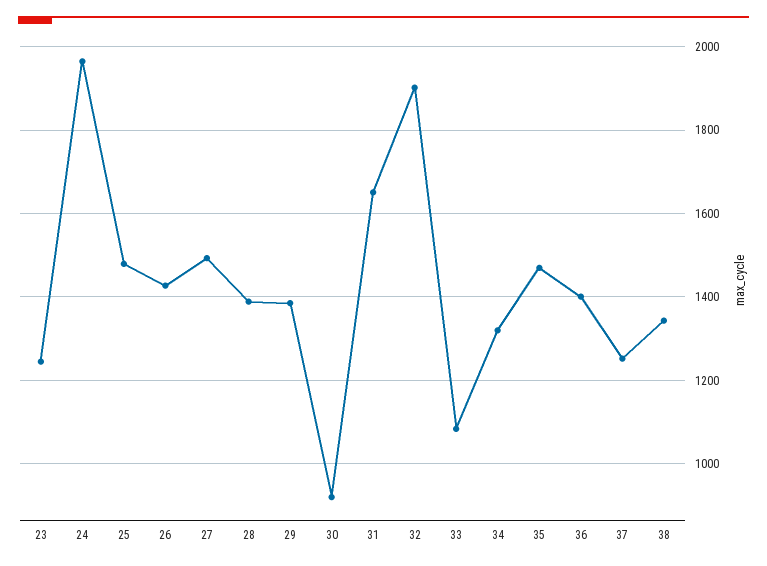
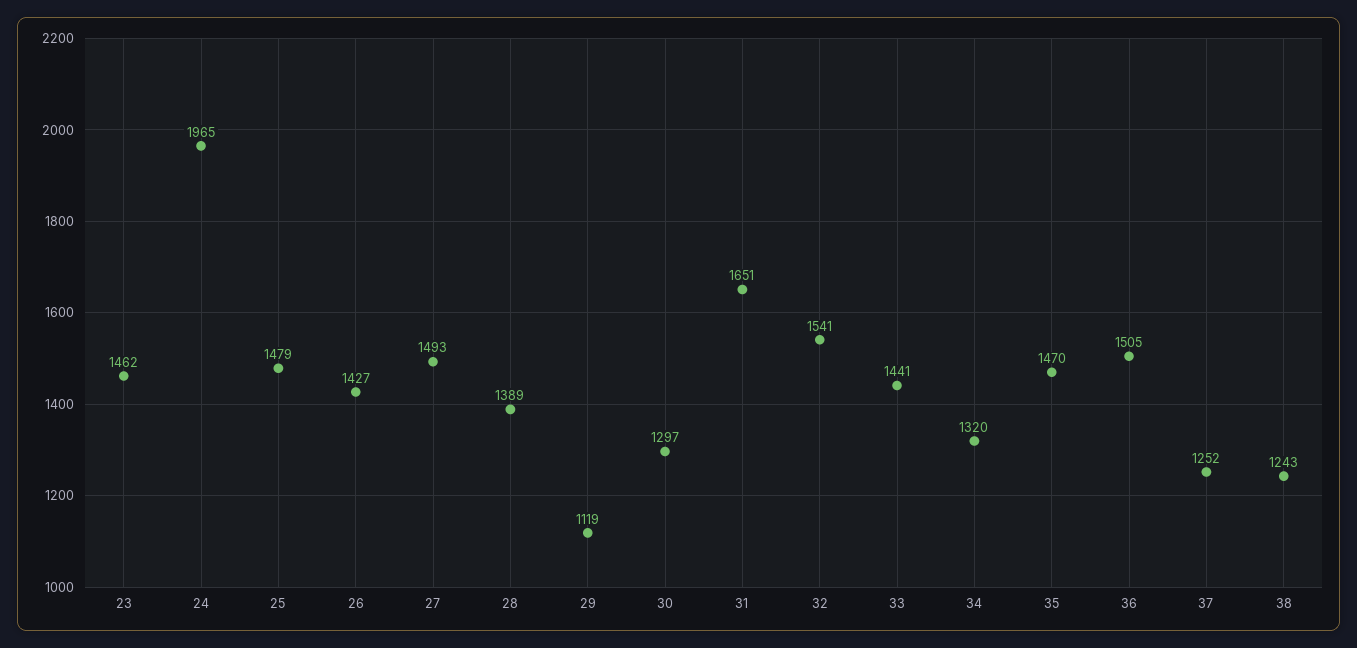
  {
-   "23": 1240,
+   "23": 1462,
    "24": 1965,
    "25": 1479,
    "26": 1427,
    "27": 1493,
    "28": 1389,
-   "29": 1380,
+   "29": 1119,
-   "30": 920,
+   "30": 1297,
    "31": 1651,
-   "32": 1900,
+   "32": 1541,
-   "33": 1080,
+   "33": 1441,
    "34": 1320,
    "35": 1470,
-   "36": 1400,
+   "36": 1505,
    "37": 1252,
-   "38": 1340
+   "38": 1243
  }

